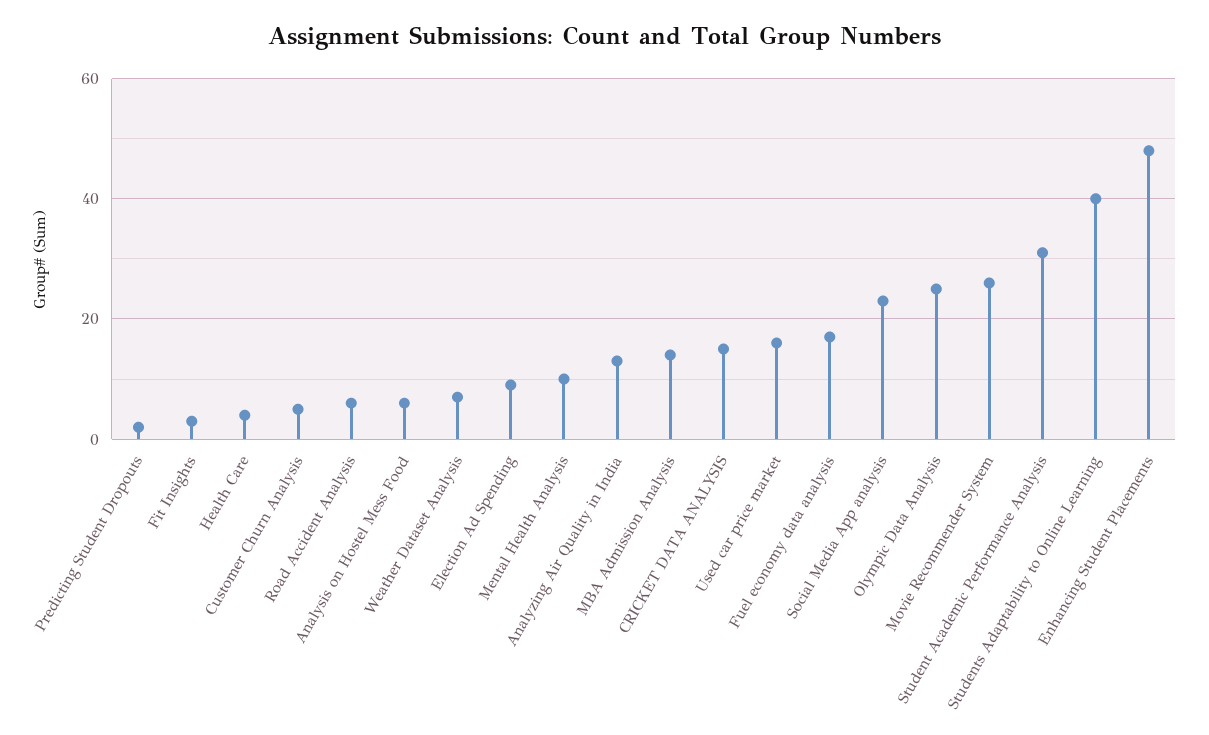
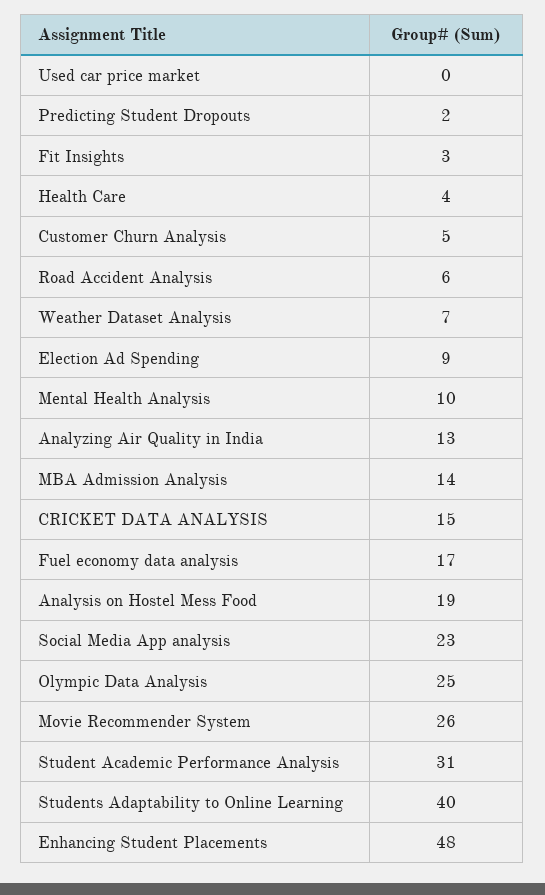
  {
    "Predicting Student Dropouts": 2,
    "Fit Insights": 3,
    "Health Care": 4,
    "Customer Churn Analysis": 5,
    "Road Accident Analysis": 6,
-   "Analysis on Hostel Mess Food": 5,
+   "Analysis on Hostel Mess Food": 19,
    "Weather Dataset Analysis": 7,
    "Election Ad Spending": 9,
    "Mental Health Analysis": 10,
    "Analyzing Air Quality in India": 13,
    "MBA Admission Analysis": 14,
    "CRICKET DATA ANALYSIS": 15,
-   "Used car price market": 15,
+   "Used car price market": 0,
    "Fuel economy data analysis": 17,
    "Social Media App analysis": 23,
    "Olympic Data Analysis": 25,
    "Movie Recommender System": 26,
    "Student Academic Performance Analysis": 31,
    "Students Adaptability to Online Learning": 40,
    "Enhancing Student Placements": 48
  }

